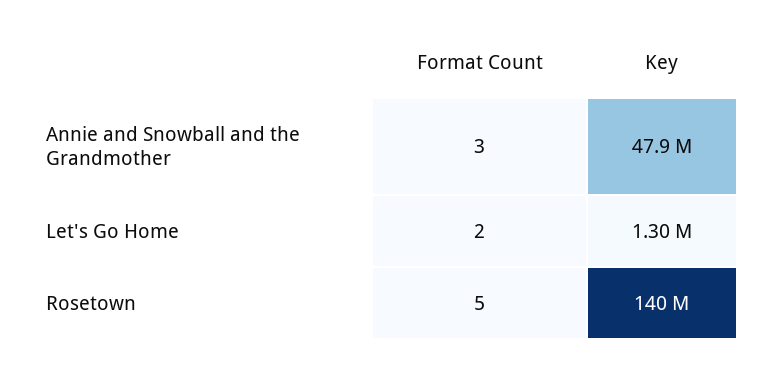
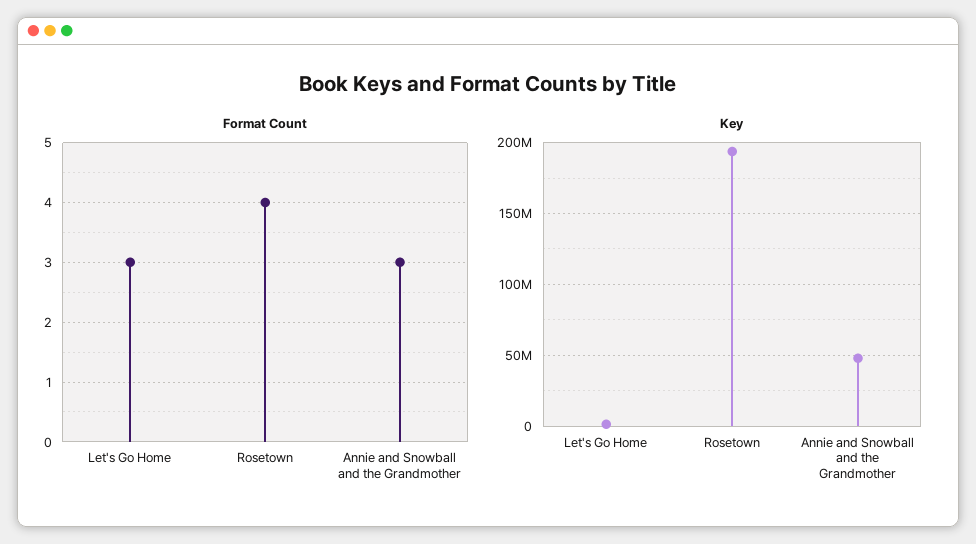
  {
    "Format Count": {
      "Annie and Snowball and the Grandmother": 3,
-     "Let's Go Home": 2,
+     "Let's Go Home": 3,
-     "Rosetown": 5
+     "Rosetown": 4
    },
    "Key": {
      "Annie and Snowball and the Grandmother": 47900000,
      "Let's Go Home": 1300000,
-     "Rosetown": 140000000
+     "Rosetown": 195000000
    }
  }

